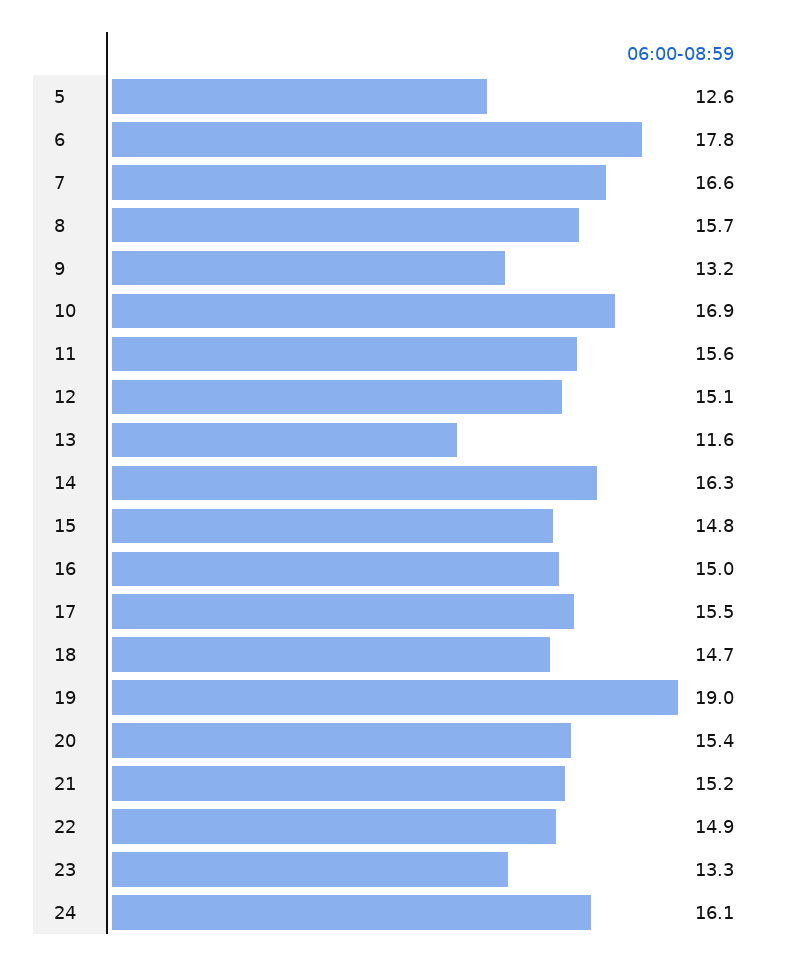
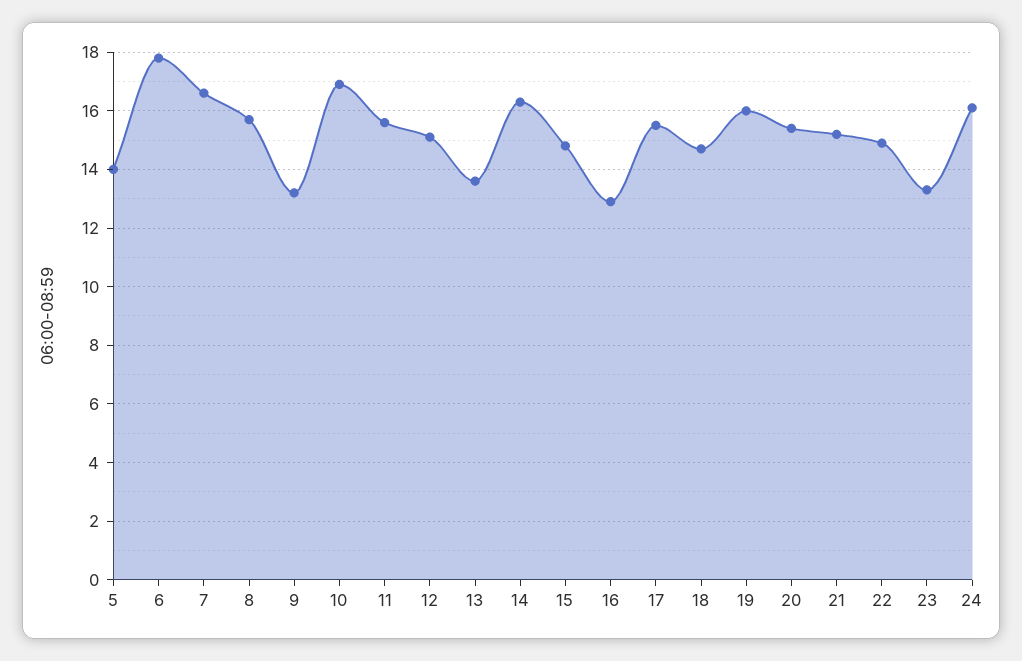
  {
-   "5": 12.6,
+   "5": 14,
    "6": 17.8,
    "7": 16.6,
    "8": 15.7,
    "9": 13.2,
    "10": 16.9,
    "11": 15.6,
    "12": 15.1,
-   "13": 11.6,
+   "13": 13.5,
    "14": 16.3,
    "15": 14.8,
-   "16": 15,
+   "16": 13,
    "17": 15.5,
    "18": 14.7,
-   "19": 19,
+   "19": 16,
    "20": 15.4,
    "21": 15.2,
    "22": 14.9,
    "23": 13.3,
    "24": 16.1
  }

